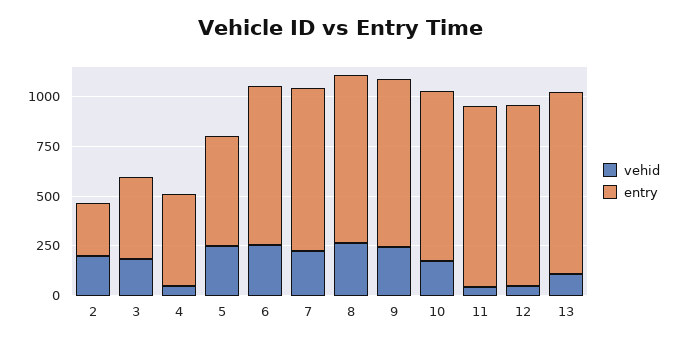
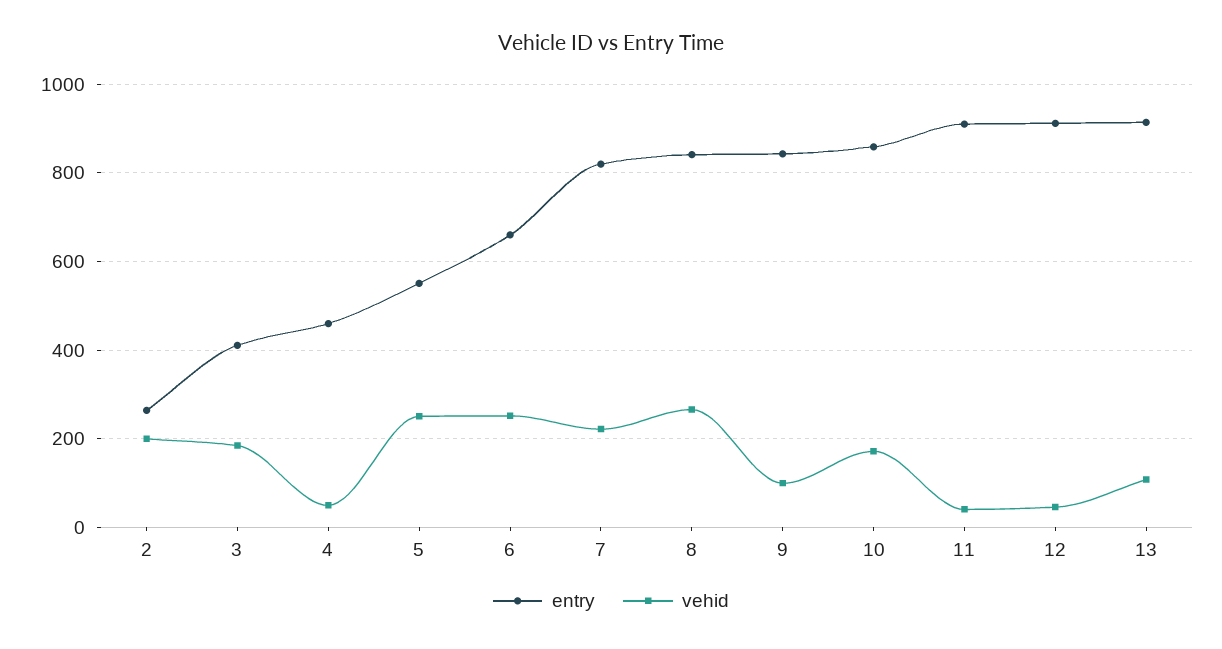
  {
    "vehid": {
      "2": 200,
      "3": 180,
      "4": 60,
      "5": 260,
      "6": 260,
      "7": 220,
      "8": 260,
-     "9": 250,
+     "9": 100,
      "10": 180,
      "11": 40,
      "12": 40,
      "13": 100
    },
    "entry": {
      "2": 260,
      "3": 420,
      "4": 460,
      "5": 560,
-     "6": 800,
+     "6": 660,
      "7": 820,
      "8": 840,
      "9": 840,
      "10": 860,
      "11": 920,
      "12": 920,
      "13": 920
    }
  }

